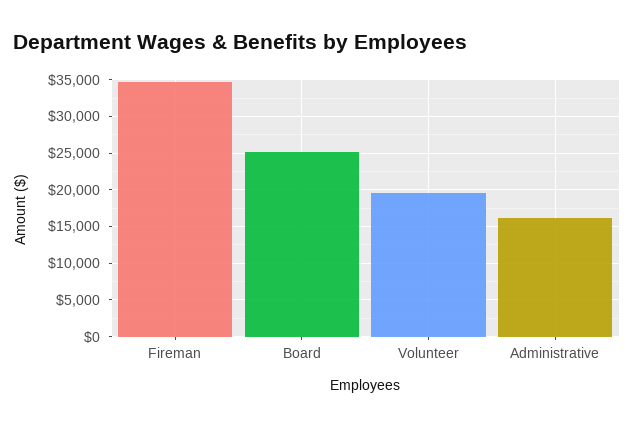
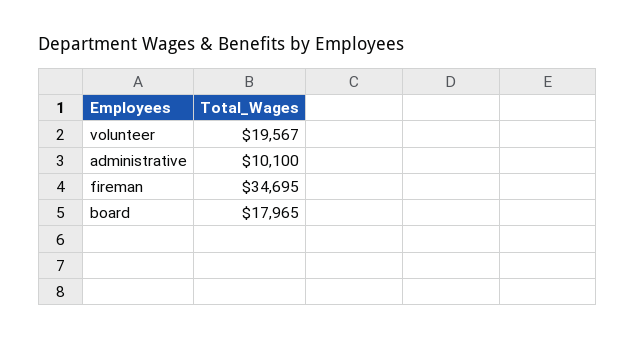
  {
    "Fireman": 34695,
-   "Board": 25000,
+   "Board": 17965,
    "Volunteer": 19567,
-   "Administrative": 16000
+   "Administrative": 10100
  }

